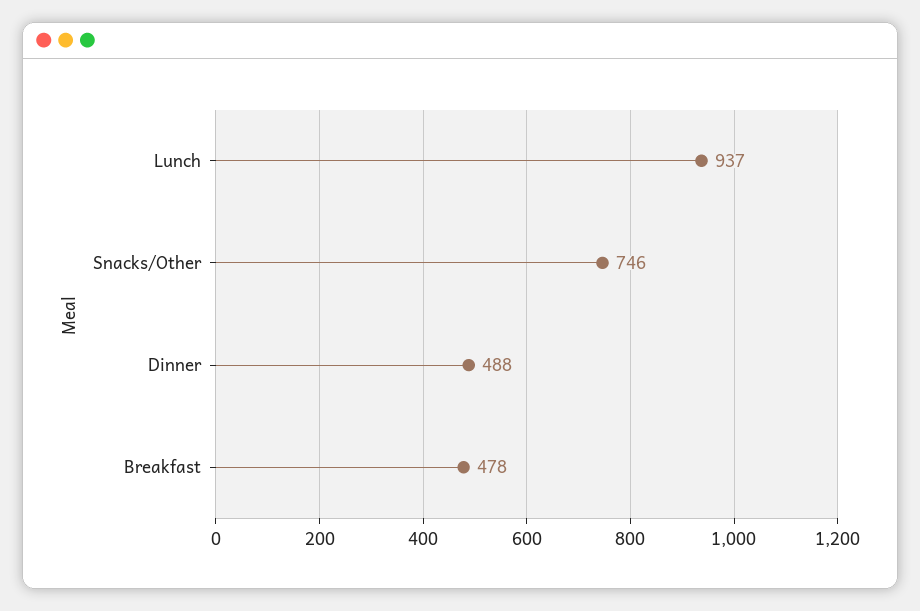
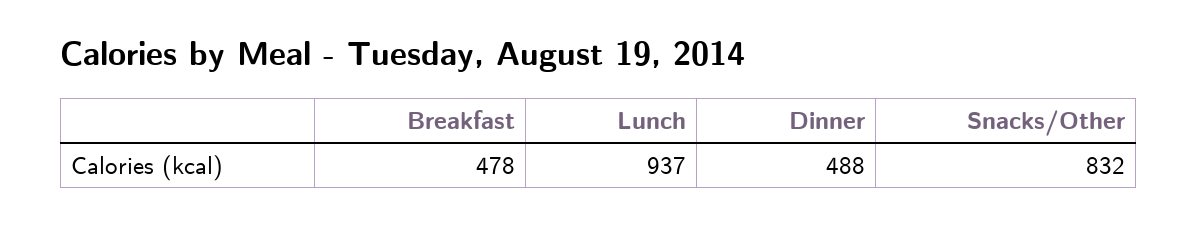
  {
    "Lunch": 937,
-   "Snacks/Other": 746,
+   "Snacks/Other": 832,
    "Dinner": 488,
    "Breakfast": 478
  }

